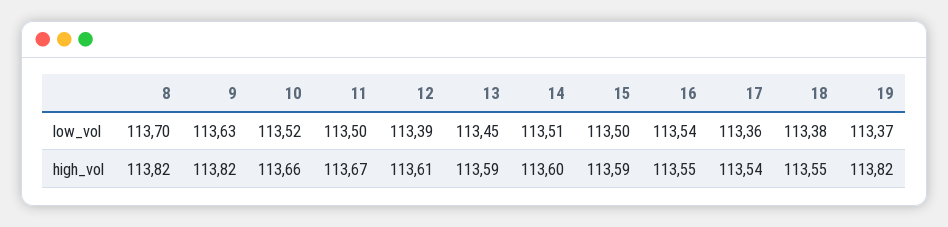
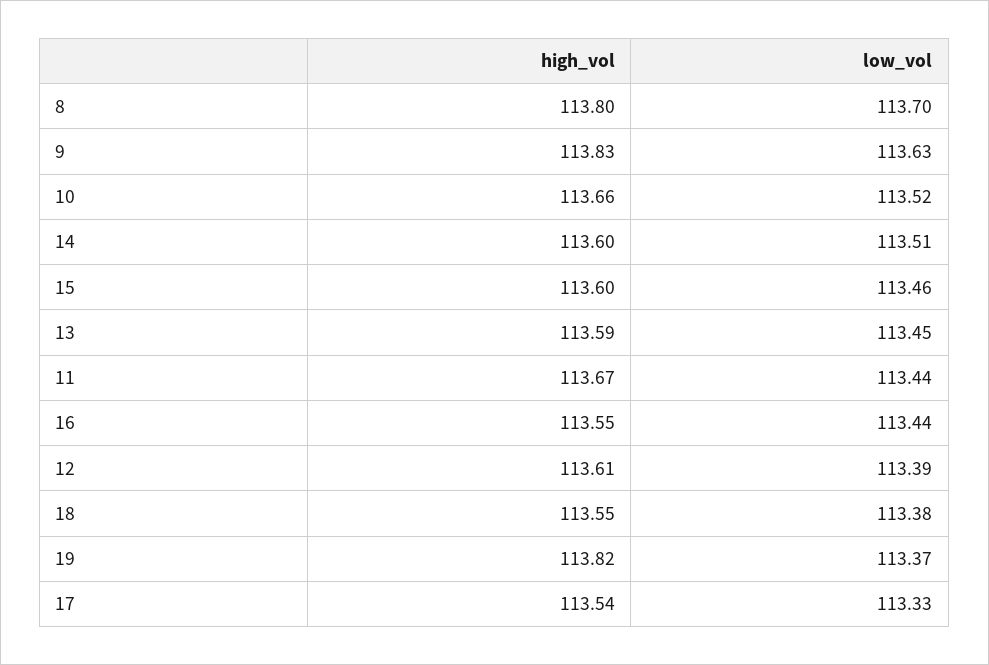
  {
    "8": {
      "low_vol": 113.7,
-     "high_vol": 113.82
+     "high_vol": 113.8
    },
    "9": {
      "low_vol": 113.63,
-     "high_vol": 113.82
+     "high_vol": 113.83
    },
    "10": {
      "low_vol": 113.52,
      "high_vol": 113.66
    },
    "11": {
-     "low_vol": 113.5,
+     "low_vol": 113.44,
      "high_vol": 113.67
    },
    "12": {
      "low_vol": 113.39,
      "high_vol": 113.61
    },
    "13": {
      "low_vol": 113.45,
      "high_vol": 113.59
    },
    "14": {
      "low_vol": 113.51,
      "high_vol": 113.6
    },
    "15": {
-     "low_vol": 113.5,
+     "low_vol": 113.46,
-     "high_vol": 113.59
+     "high_vol": 113.6
    },
    "16": {
-     "low_vol": 113.54,
+     "low_vol": 113.44,
      "high_vol": 113.55
    },
    "17": {
-     "low_vol": 113.36,
+     "low_vol": 113.33,
      "high_vol": 113.54
    },
    "18": {
      "low_vol": 113.38,
      "high_vol": 113.55
    },
    "19": {
      "low_vol": 113.37,
      "high_vol": 113.82
    }
  }

